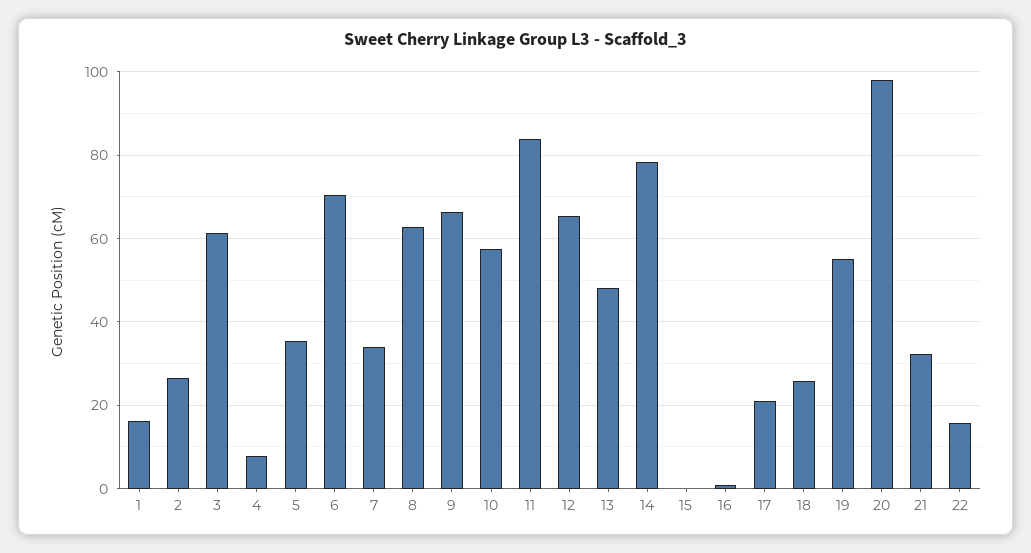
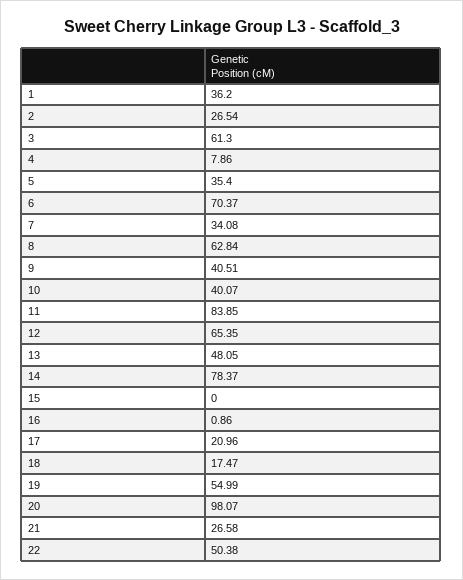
  {
-   "1": 16,
+   "1": 36.2,
    "2": 26.54,
    "3": 61.3,
    "4": 7.86,
    "5": 35.4,
    "6": 70.37,
    "7": 34.08,
    "8": 62.84,
-   "9": 66,
+   "9": 40.51,
-   "10": 58,
+   "10": 40.07,
    "11": 83.85,
    "12": 65.35,
    "13": 48.05,
    "14": 78.37,
    "15": 0,
    "16": 0.86,
    "17": 20.96,
-   "18": 26,
+   "18": 17.47,
    "19": 54.99,
    "20": 98.07,
-   "21": 32,
+   "21": 26.58,
-   "22": 16
+   "22": 50.38
  }

